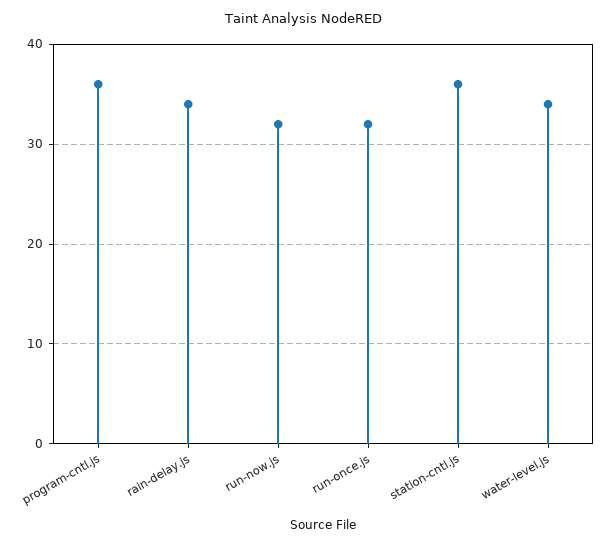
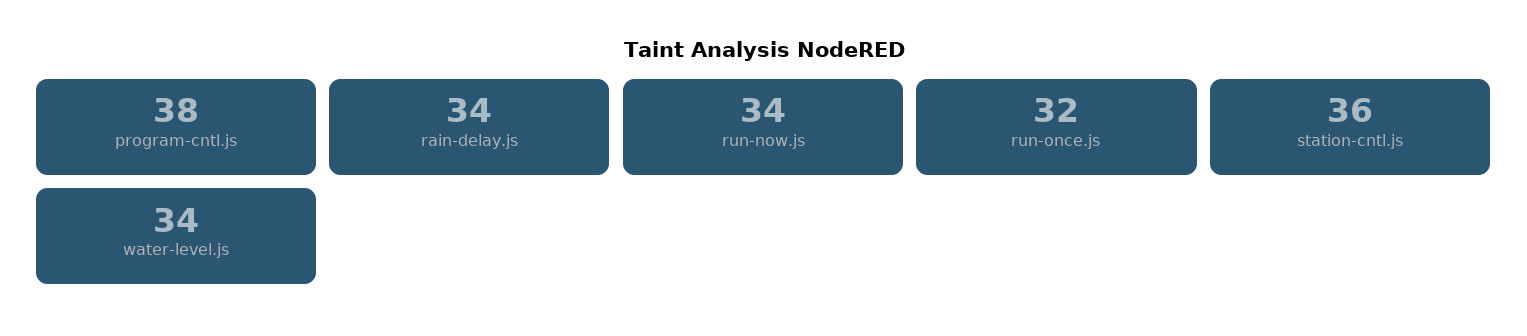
  {
-   "program-cntl.js": 36,
+   "program-cntl.js": 38,
    "rain-delay.js": 34,
-   "run-now.js": 32,
+   "run-now.js": 34,
    "run-once.js": 32,
    "station-cntl.js": 36,
    "water-level.js": 34
  }

